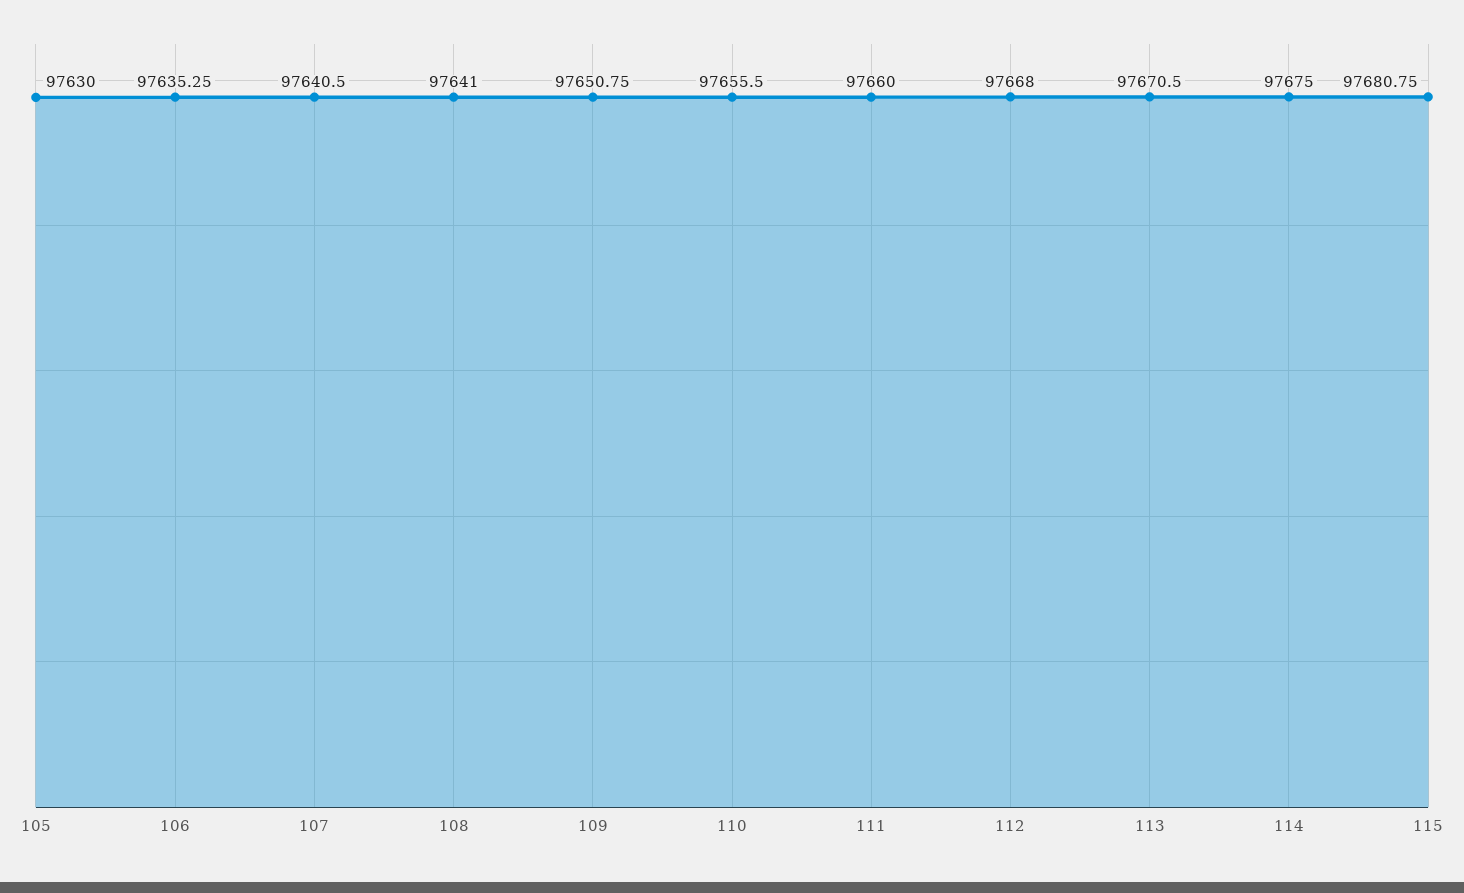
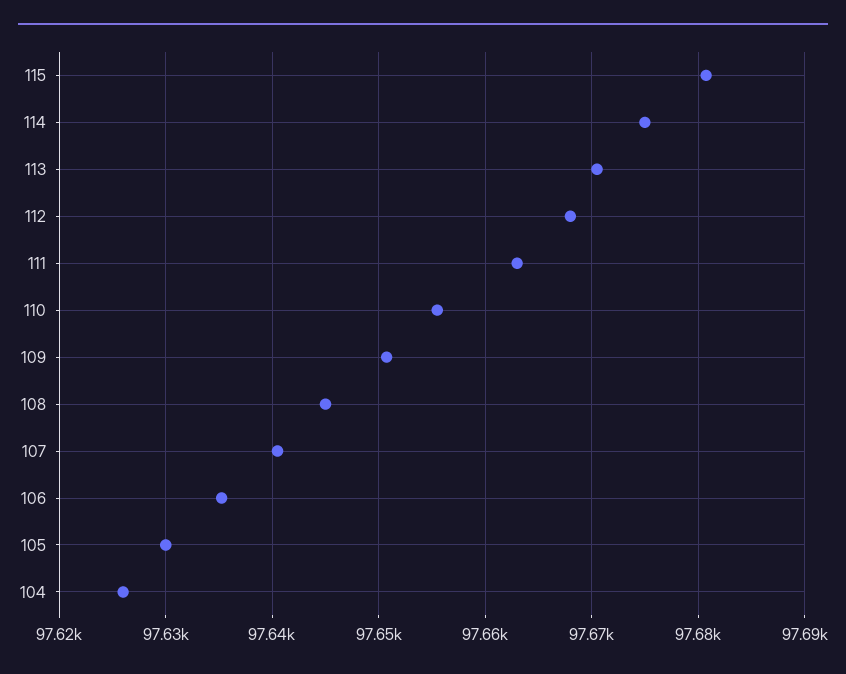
  {
    "105": 97630,
    "106": 97635.25,
    "107": 97640.5,
-   "108": 97641,
+   "108": 97645,
    "109": 97650.75,
    "110": 97655.5,
-   "111": 97660,
+   "111": 97663,
    "112": 97668,
    "113": 97670.5,
    "114": 97675,
-   "115": 97680.75
+   "115": 97680.75,
+   "104": 97626
  }

